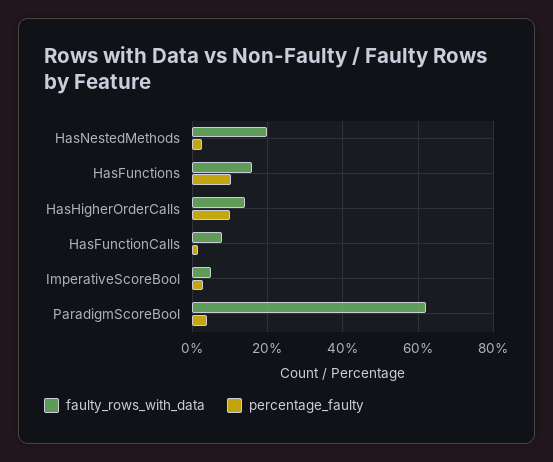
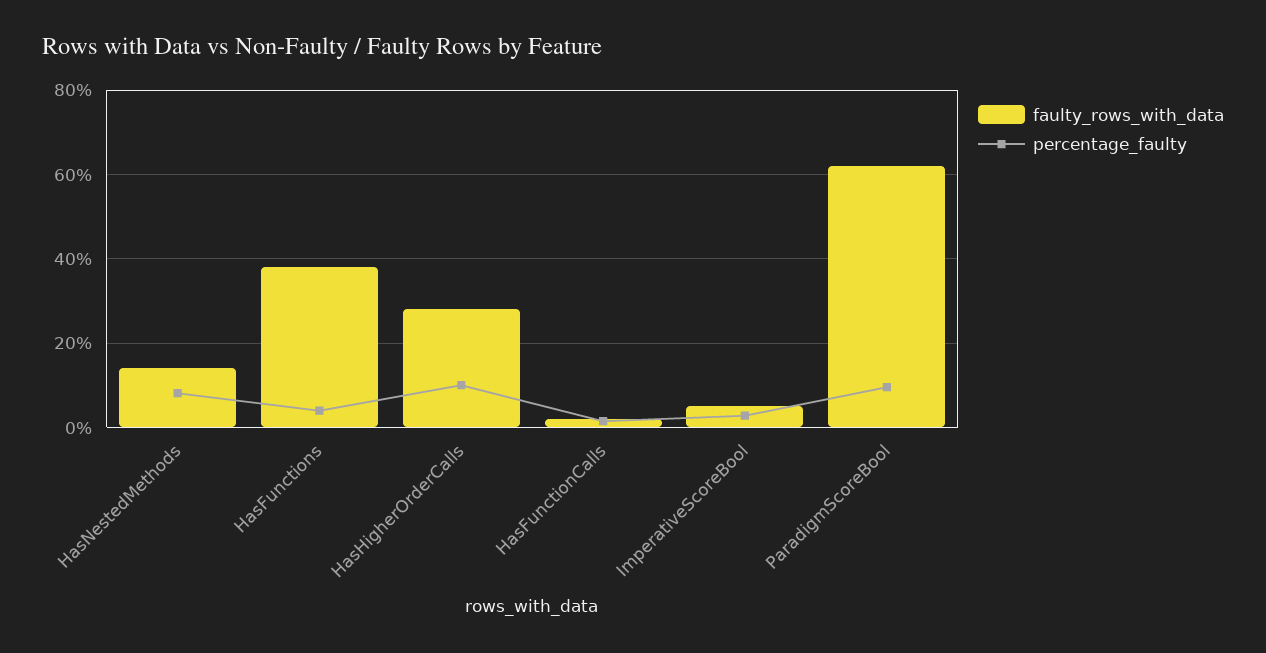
  {
    "faulty_rows_with_data": {
-     "HasNestedMethods": 20,
+     "HasNestedMethods": 14,
-     "HasFunctions": 16,
+     "HasFunctions": 38,
-     "HasHigherOrderCalls": 14,
+     "HasHigherOrderCalls": 28,
-     "HasFunctionCalls": 8,
+     "HasFunctionCalls": 2,
      "ImperativeScoreBool": 6,
      "ParadigmScoreBool": 62
    },
    "percentage_faulty": {
-     "HasNestedMethods": 2,
+     "HasNestedMethods": 8,
-     "HasFunctions": 10,
+     "HasFunctions": 4,
      "HasHigherOrderCalls": 10,
      "HasFunctionCalls": 2,
      "ImperativeScoreBool": 2,
-     "ParadigmScoreBool": 4
+     "ParadigmScoreBool": 10
    }
  }

